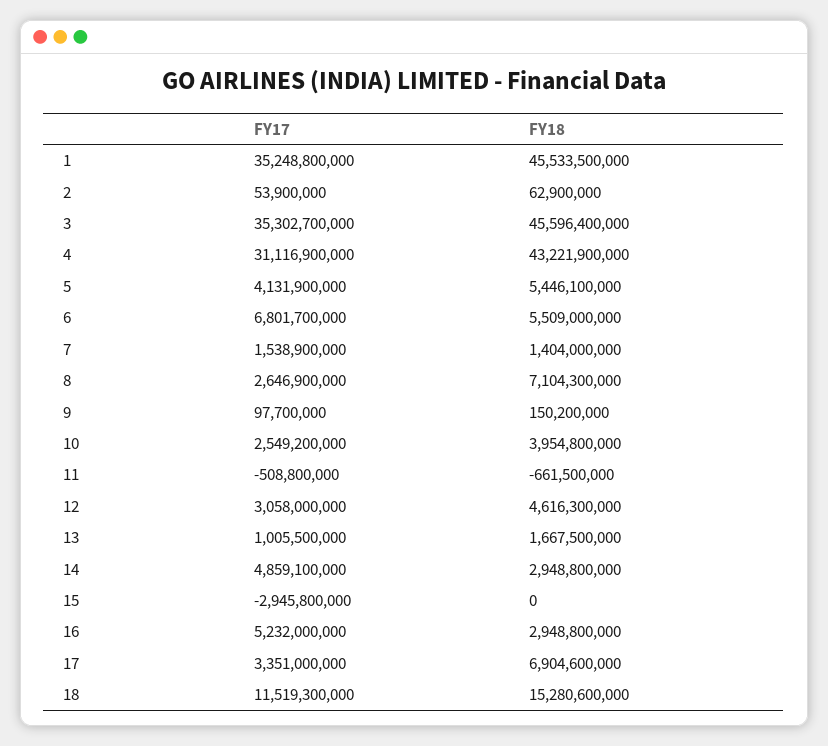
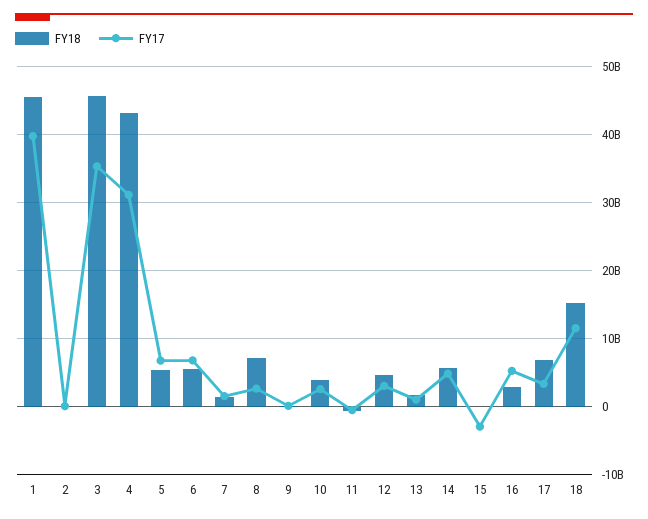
  {
    "FY17": {
-     "1": 35248800000,
+     "1": 40000000000,
      "2": 53900000,
      "3": 35302700000,
      "4": 31116900000,
-     "5": 4131900000,
+     "5": 7000000000,
      "6": 6801700000,
      "7": 1538900000,
      "8": 2646900000,
      "9": 97700000,
      "10": 2549200000,
      "11": -508800000,
      "12": 3058000000,
      "13": 1005500000,
      "14": 4859100000,
      "15": -2945800000,
      "16": 5232000000,
      "17": 3351000000,
      "18": 11519300000
    },
    "FY18": {
      "1": 45533500000,
      "2": 62900000,
      "3": 45596400000,
      "4": 43221900000,
      "5": 5446100000,
      "6": 5509000000,
      "7": 1404000000,
      "8": 7104300000,
      "9": 150200000,
      "10": 3954800000,
      "11": -661500000,
      "12": 4616300000,
      "13": 1667500000,
-     "14": 2948800000,
+     "14": 6000000000,
      "15": 0,
      "16": 2948800000,
      "17": 6904600000,
      "18": 15280600000
    }
  }

